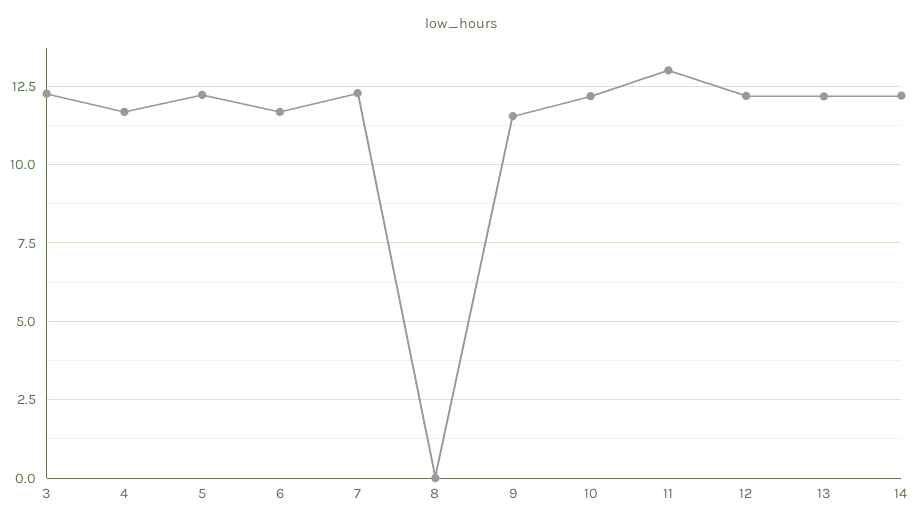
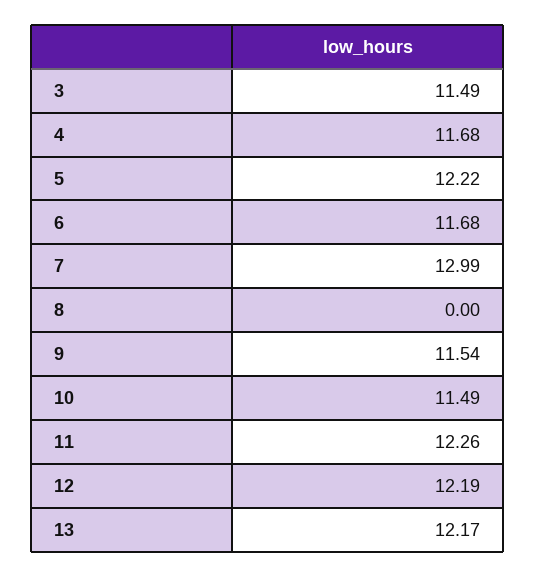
  {
-   "3": 12.25,
+   "3": 11.49,
    "4": 11.68,
    "5": 12.22,
    "6": 11.68,
-   "7": 12.25,
+   "7": 12.99,
    "8": 0,
    "9": 11.54,
-   "10": 12.25,
+   "10": 11.49,
-   "11": 13,
+   "11": 12.26,
    "12": 12.19,
-   "13": 12.17,
+   "13": 12.17
-   "14": 12.25
  }

